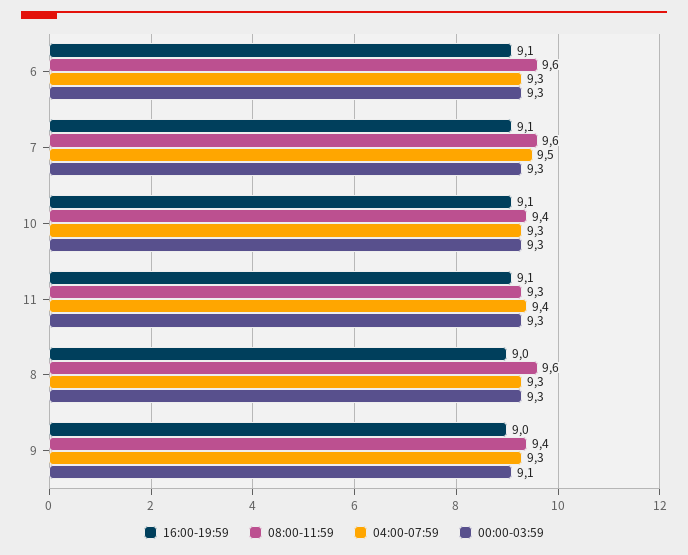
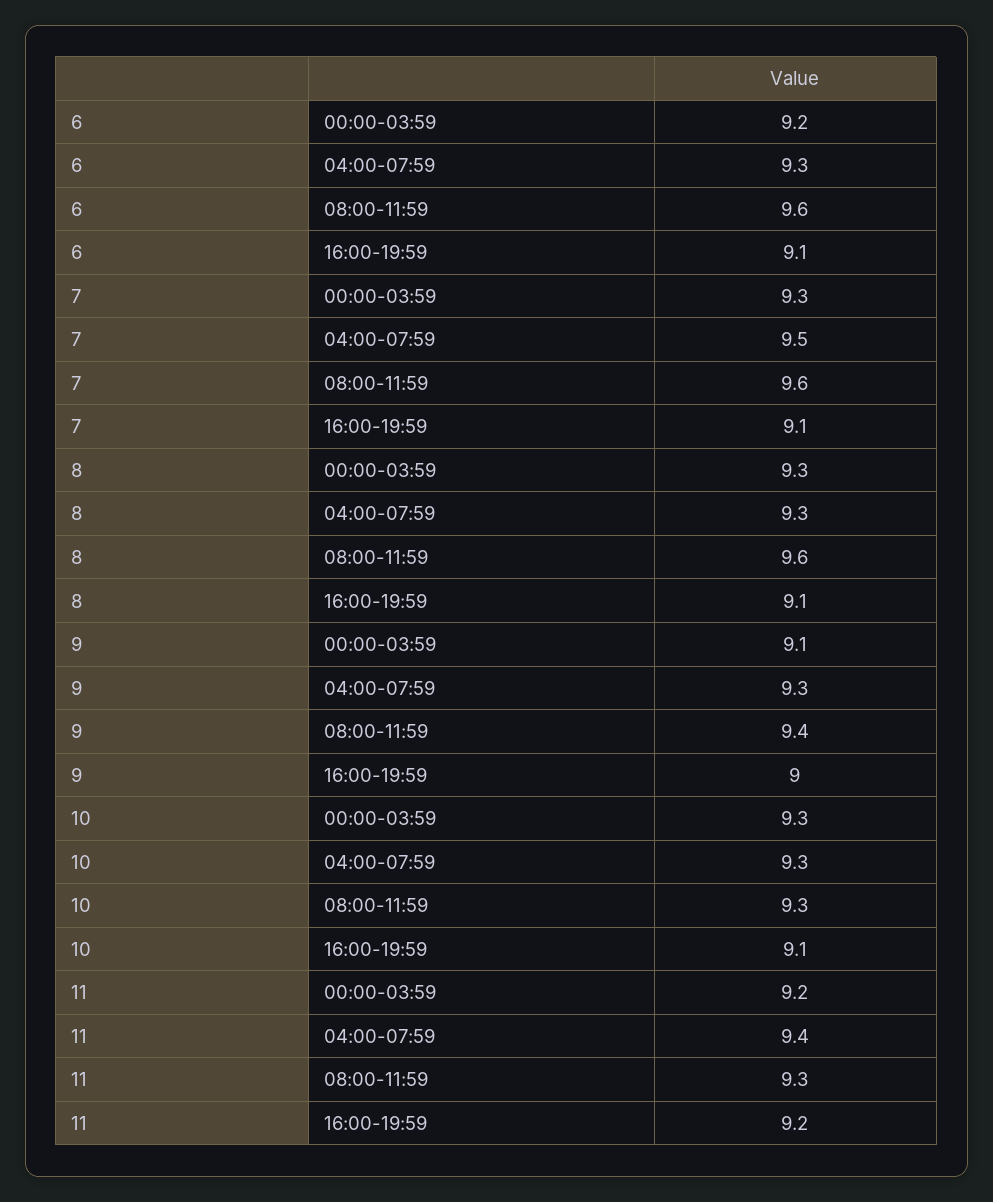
  {
    "16:00-19:59": {
      "6": 9.1,
      "7": 9.1,
      "10": 9.1,
-     "11": 9.1,
+     "11": 9.2,
-     "8": 9,
+     "8": 9.1,
      "9": 9
    },
    "08:00-11:59": {
      "6": 9.6,
      "7": 9.6,
-     "10": 9.4,
+     "10": 9.3,
      "11": 9.3,
      "8": 9.6,
      "9": 9.4
    },
    "04:00-07:59": {
      "6": 9.3,
      "7": 9.5,
      "10": 9.3,
      "11": 9.4,
      "8": 9.3,
      "9": 9.3
    },
    "00:00-03:59": {
-     "6": 9.3,
+     "6": 9.2,
      "7": 9.3,
      "10": 9.3,
-     "11": 9.3,
+     "11": 9.2,
      "8": 9.3,
      "9": 9.1
    }
  }

